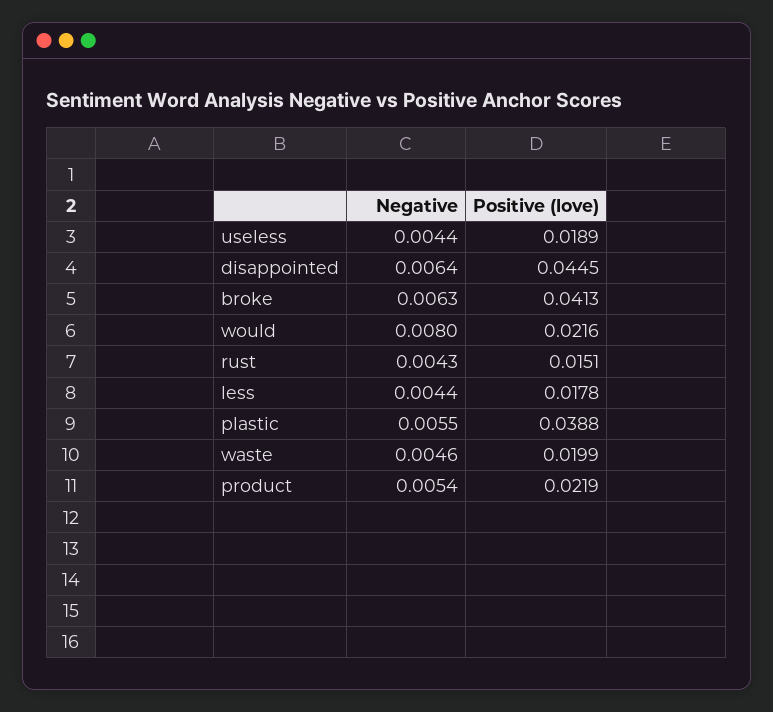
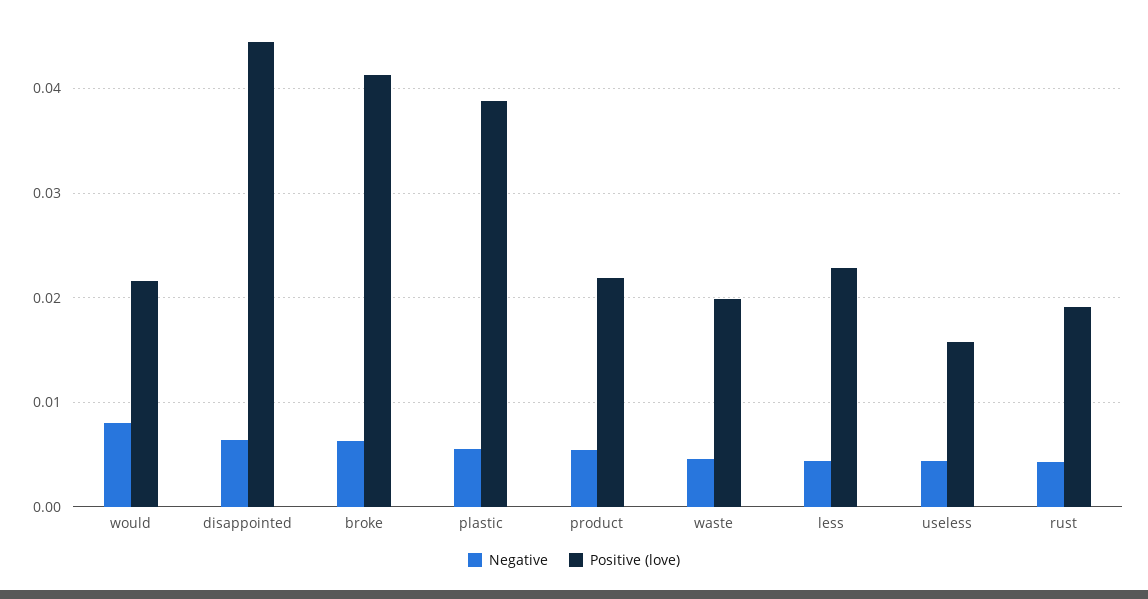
  {
    "Negative": {
      "useless": 0.0044,
      "disappointed": 0.0064,
      "broke": 0.0063,
      "would": 0.008,
      "rust": 0.0043,
      "less": 0.0044,
      "plastic": 0.0055,
      "waste": 0.0046,
      "product": 0.0054
    },
    "Positive (love)": {
-     "useless": 0.0189,
+     "useless": 0.016,
      "disappointed": 0.0445,
      "broke": 0.0413,
      "would": 0.0216,
-     "rust": 0.0151,
+     "rust": 0.019,
-     "less": 0.0178,
+     "less": 0.023,
      "plastic": 0.0388,
      "waste": 0.0199,
      "product": 0.0219
    }
  }

